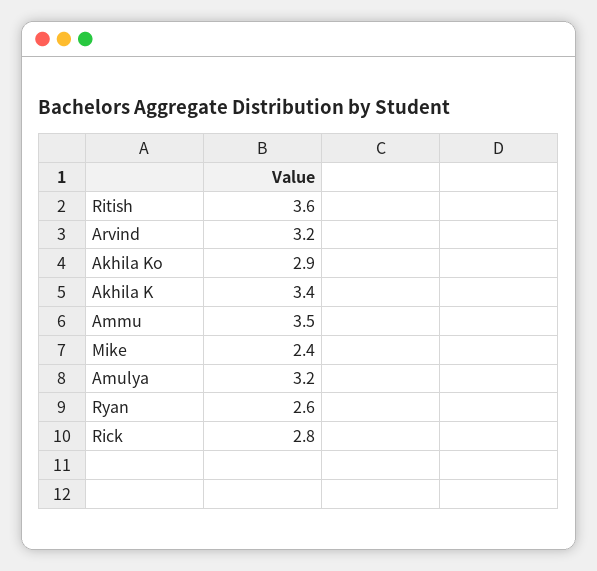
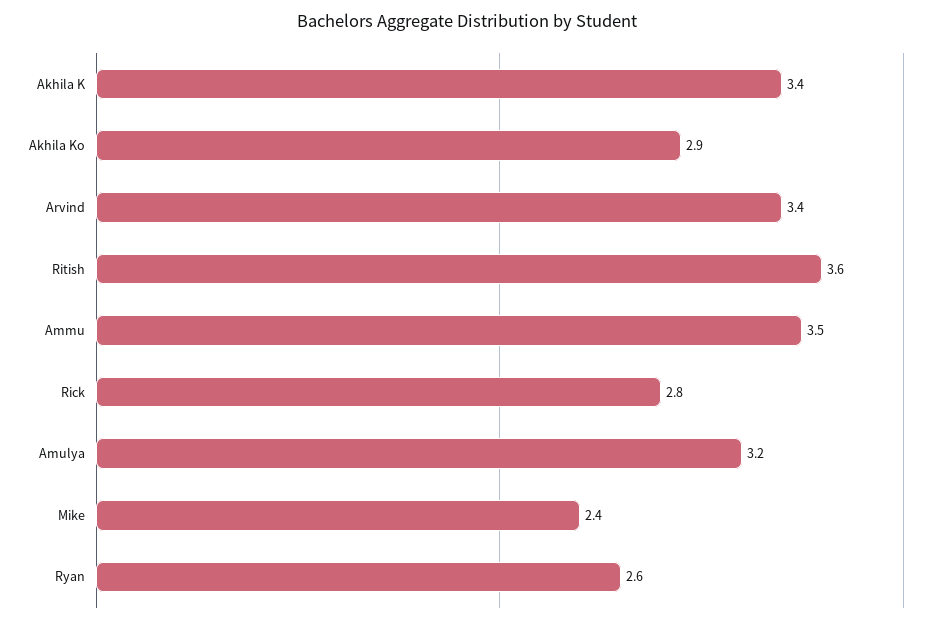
  {
    "Ritish": 3.6,
-   "Arvind": 3.2,
+   "Arvind": 3.4,
    "Akhila Ko": 2.9,
    "Akhila K": 3.4,
    "Ammu": 3.5,
    "Mike": 2.4,
    "Amulya": 3.2,
    "Ryan": 2.6,
    "Rick": 2.8
  }

